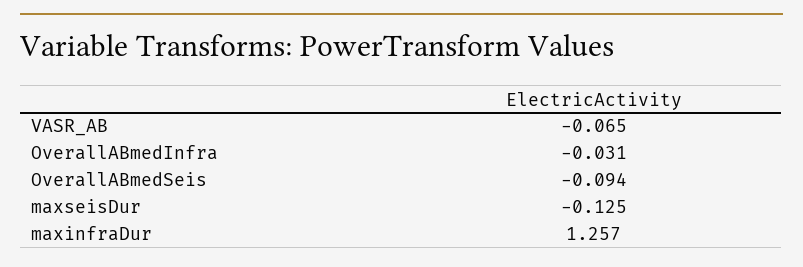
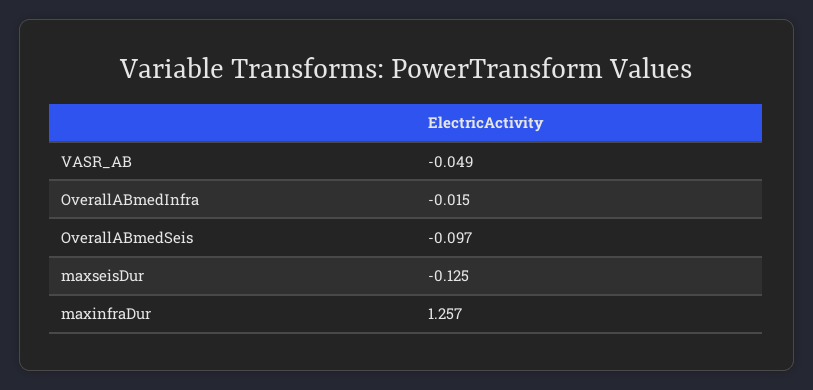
  {
-   "VASR_AB": -0.065,
+   "VASR_AB": -0.049,
-   "OverallABmedInfra": -0.031,
+   "OverallABmedInfra": -0.015,
-   "OverallABmedSeis": -0.094,
+   "OverallABmedSeis": -0.097,
    "maxseisDur": -0.125,
    "maxinfraDur": 1.257
  }

